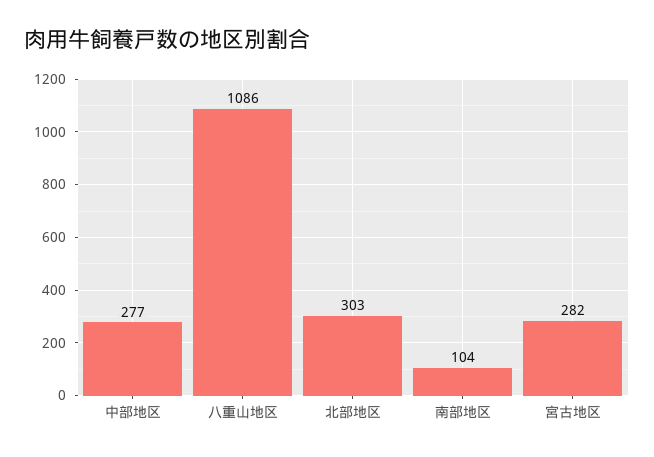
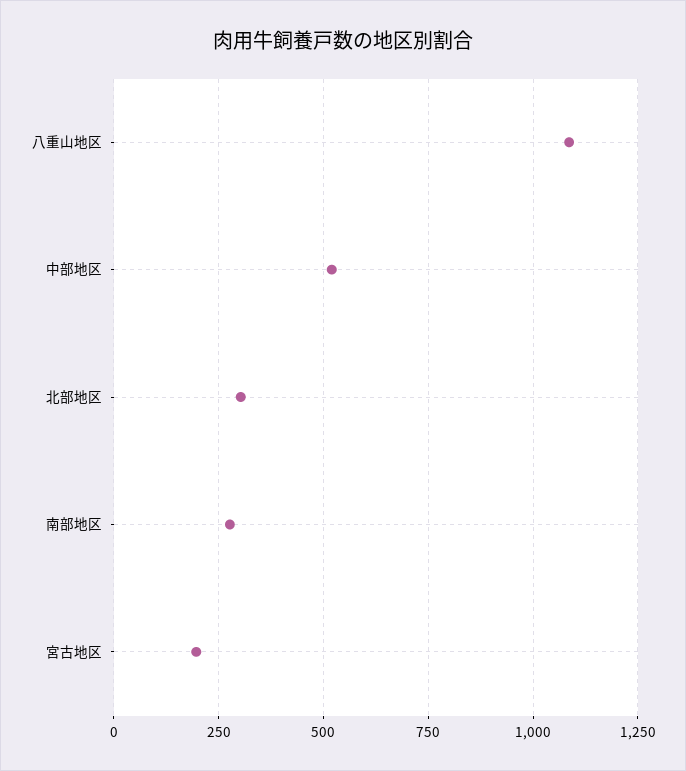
  {
-   "中部地区": 277,
+   "中部地区": 525,
    "八重山地区": 1086,
    "北部地区": 303,
-   "南部地区": 104,
+   "南部地区": 275,
-   "宮古地区": 282
+   "宮古地区": 200
  }

